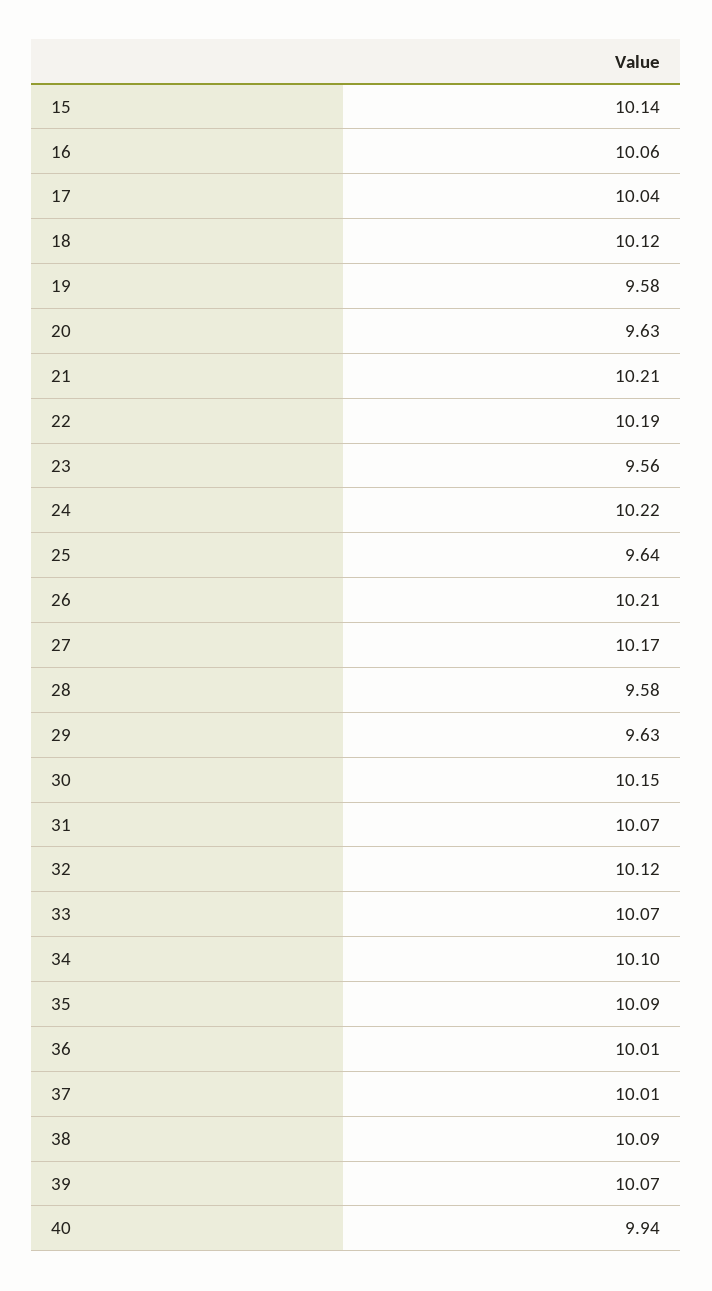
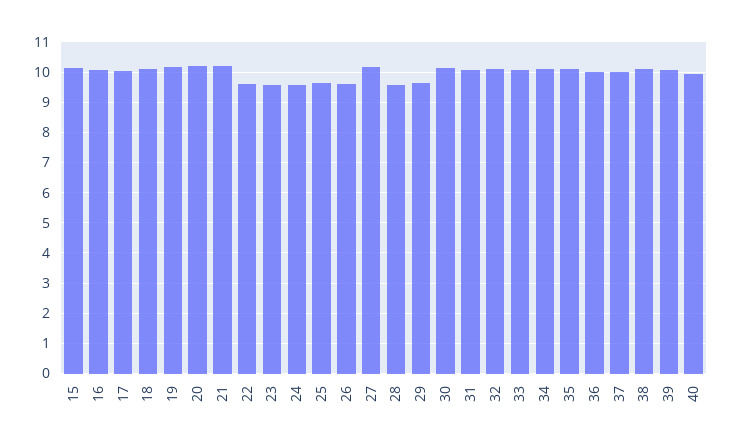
  {
    "15": 10.14,
    "16": 10.06,
    "17": 10.04,
    "18": 10.12,
-   "19": 9.58,
+   "19": 10.2,
-   "20": 9.63,
+   "20": 10.2,
    "21": 10.21,
-   "22": 10.19,
+   "22": 9.6,
    "23": 9.56,
-   "24": 10.22,
+   "24": 9.6,
    "25": 9.64,
-   "26": 10.21,
+   "26": 9.6,
    "27": 10.17,
    "28": 9.58,
    "29": 9.63,
    "30": 10.15,
    "31": 10.07,
    "32": 10.12,
    "33": 10.07,
    "34": 10.1,
    "35": 10.09,
    "36": 10.01,
    "37": 10.01,
    "38": 10.09,
    "39": 10.07,
    "40": 9.94
  }

